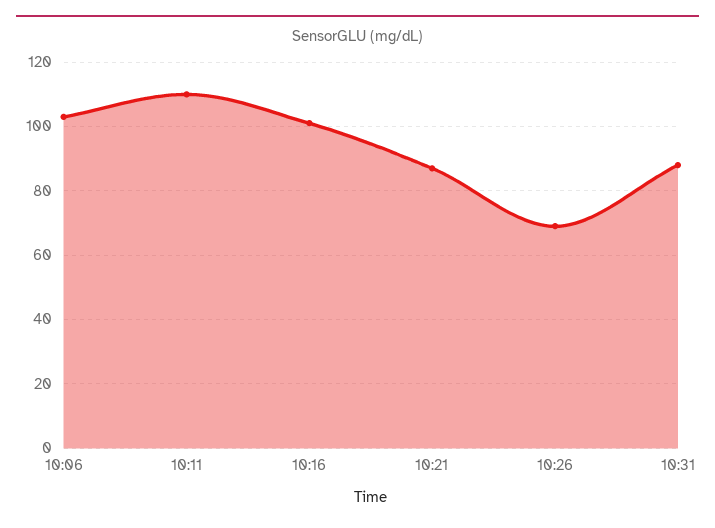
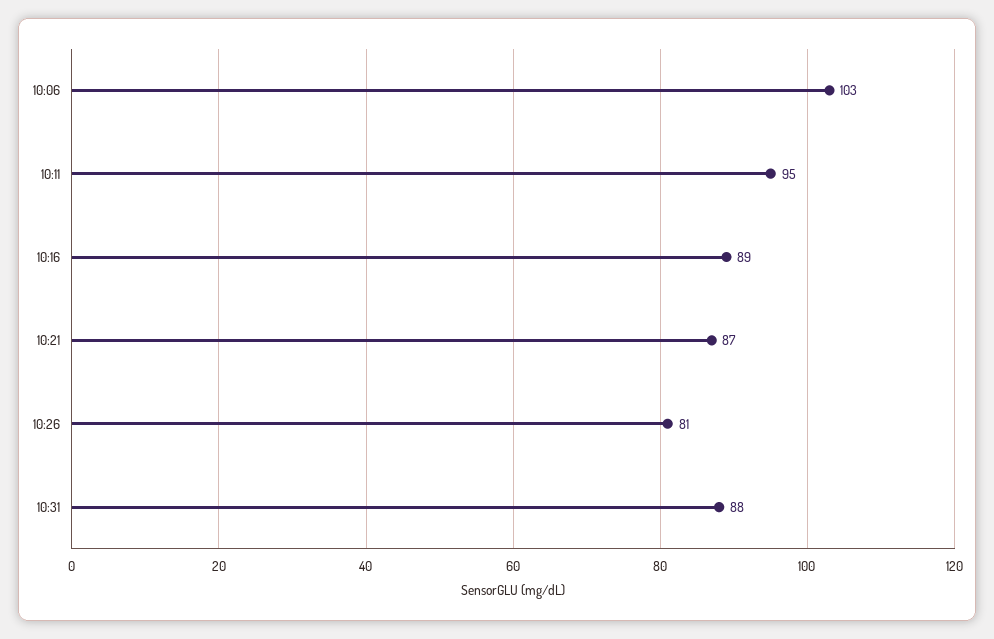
  {
    "10:06": 103,
-   "10:11": 110,
+   "10:11": 95,
-   "10:16": 100,
+   "10:16": 89,
    "10:21": 87,
-   "10:26": 70,
+   "10:26": 81,
    "10:31": 88
  }

